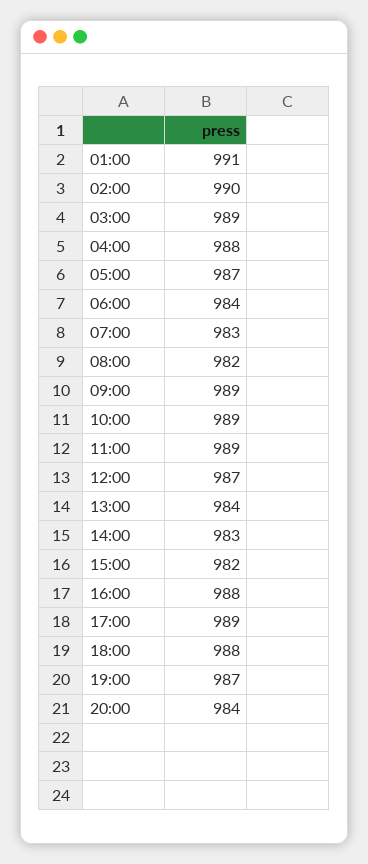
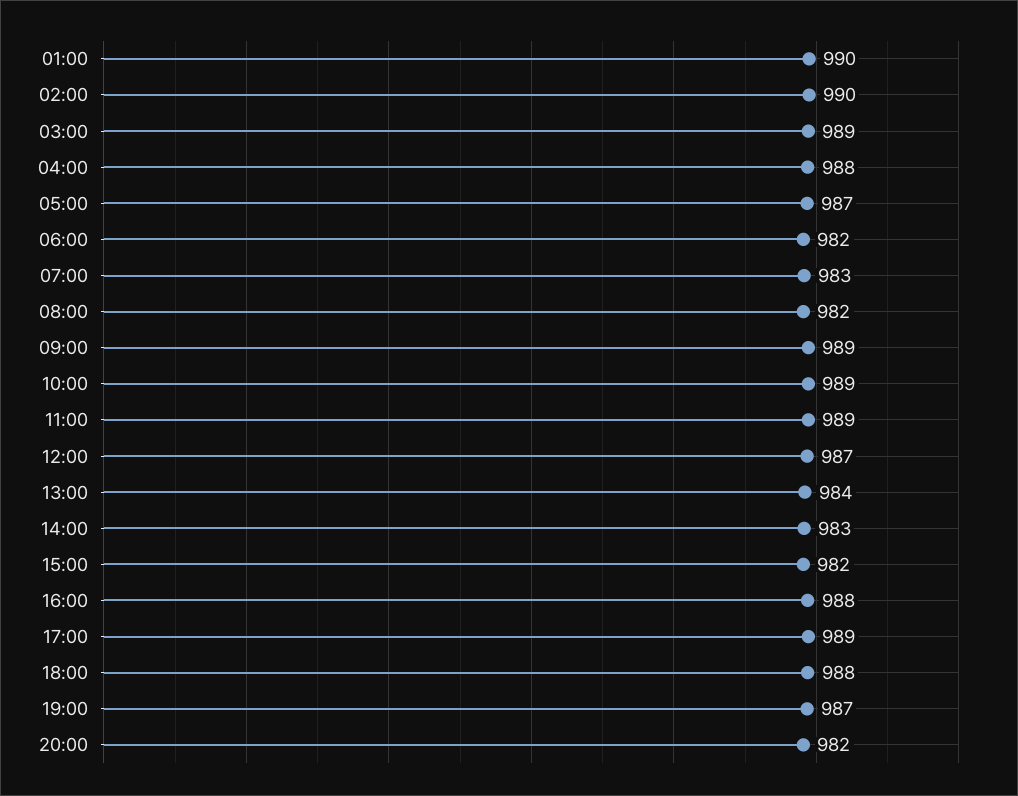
  {
-   "01:00": 991,
+   "01:00": 990,
    "02:00": 990,
    "03:00": 989,
    "04:00": 988,
    "05:00": 987,
-   "06:00": 984,
+   "06:00": 982,
    "07:00": 983,
    "08:00": 982,
    "09:00": 989,
    "10:00": 989,
    "11:00": 989,
    "12:00": 987,
    "13:00": 984,
    "14:00": 983,
    "15:00": 982,
    "16:00": 988,
    "17:00": 989,
    "18:00": 988,
    "19:00": 987,
-   "20:00": 984
+   "20:00": 982
  }

